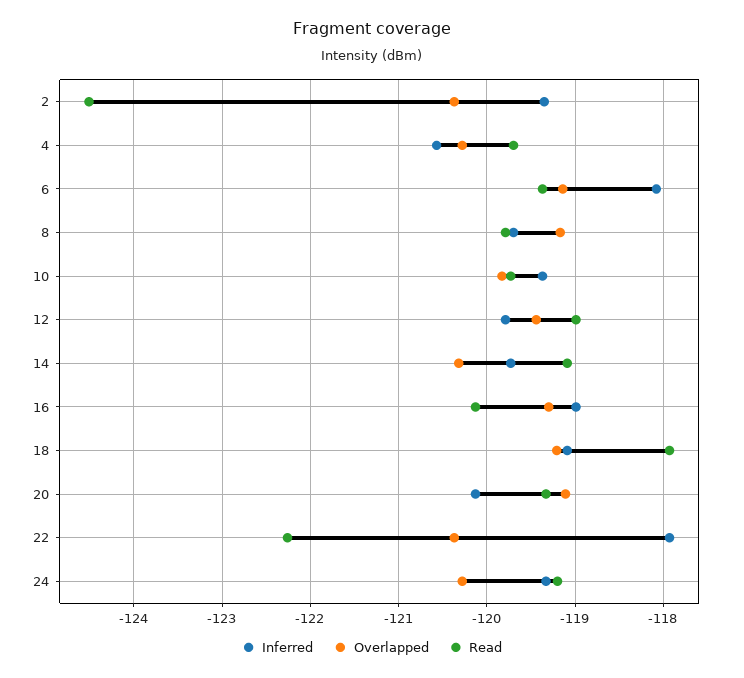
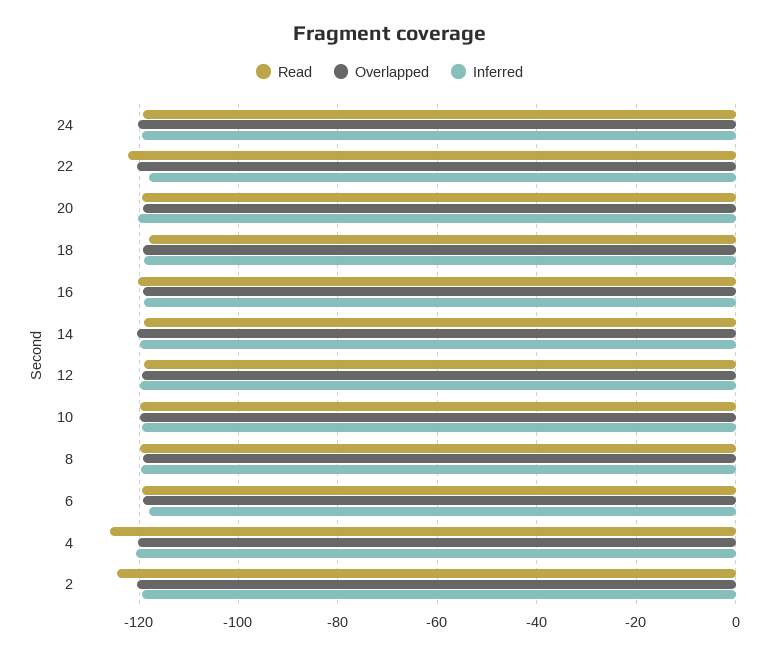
  {
    "Inferred": {
      "2": -119.4,
      "4": -120.6,
      "6": -118.1,
      "8": -119.7,
      "10": -119.4,
      "12": -119.8,
      "14": -119.7,
      "16": -119,
      "18": -119.1,
      "20": -120.1,
      "22": -117.9,
      "24": -119.3
    },
    "Overlapped": {
      "2": -120.4,
      "4": -120.3,
      "6": -119.1,
      "8": -119.2,
      "10": -119.8,
      "12": -119.4,
      "14": -120.3,
      "16": -119.3,
      "18": -119.2,
      "20": -119.1,
      "22": -120.4,
      "24": -120.3
    },
    "Read": {
      "2": -124.5,
-     "4": -119.7,
+     "4": -126,
      "6": -119.4,
      "8": -119.8,
      "10": -119.7,
      "12": -119,
      "14": -119.1,
      "16": -120.1,
      "18": -117.9,
      "20": -119.3,
      "22": -122.3,
      "24": -119.2
    }
  }

